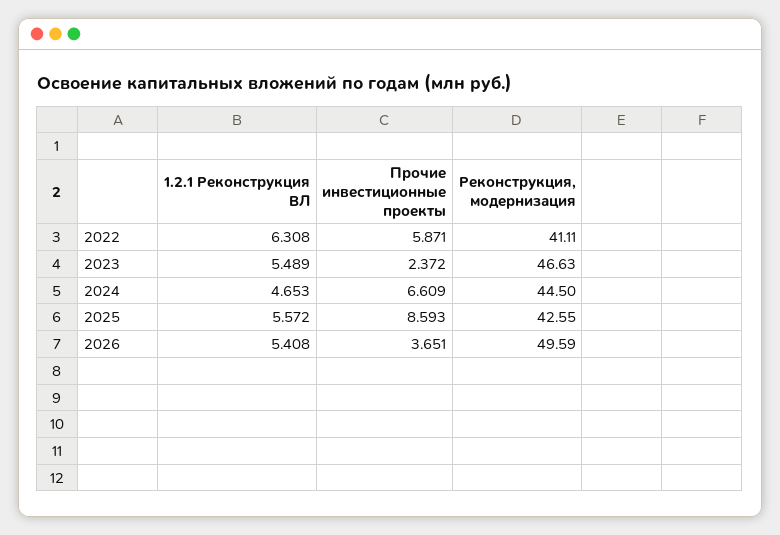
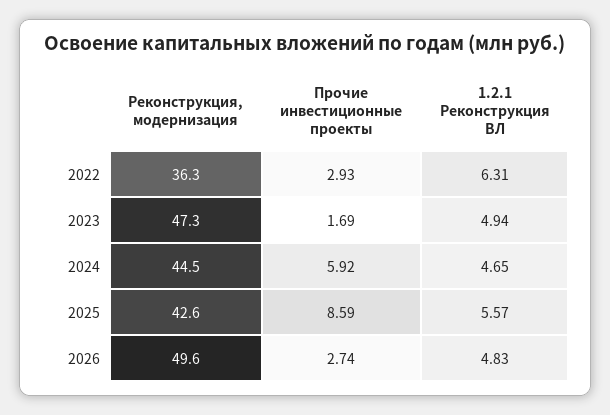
  {
    "1.2.1 Реконструкция ВЛ": {
      "2022": 6.308,
-     "2023": 5.489,
+     "2023": 4.94,
      "2024": 4.653,
      "2025": 5.572,
-     "2026": 5.408
+     "2026": 4.83
    },
    "Прочие инвестиционные проекты": {
-     "2022": 5.871,
+     "2022": 2.93,
-     "2023": 2.372,
+     "2023": 1.69,
-     "2024": 6.609,
+     "2024": 5.92,
      "2025": 8.593,
-     "2026": 3.651
+     "2026": 2.74
    },
    "Реконструкция, модернизация": {
-     "2022": 41.11,
+     "2022": 36.3,
-     "2023": 46.63,
+     "2023": 47.3,
      "2024": 44.5,
      "2025": 42.55,
      "2026": 49.59
    }
  }

